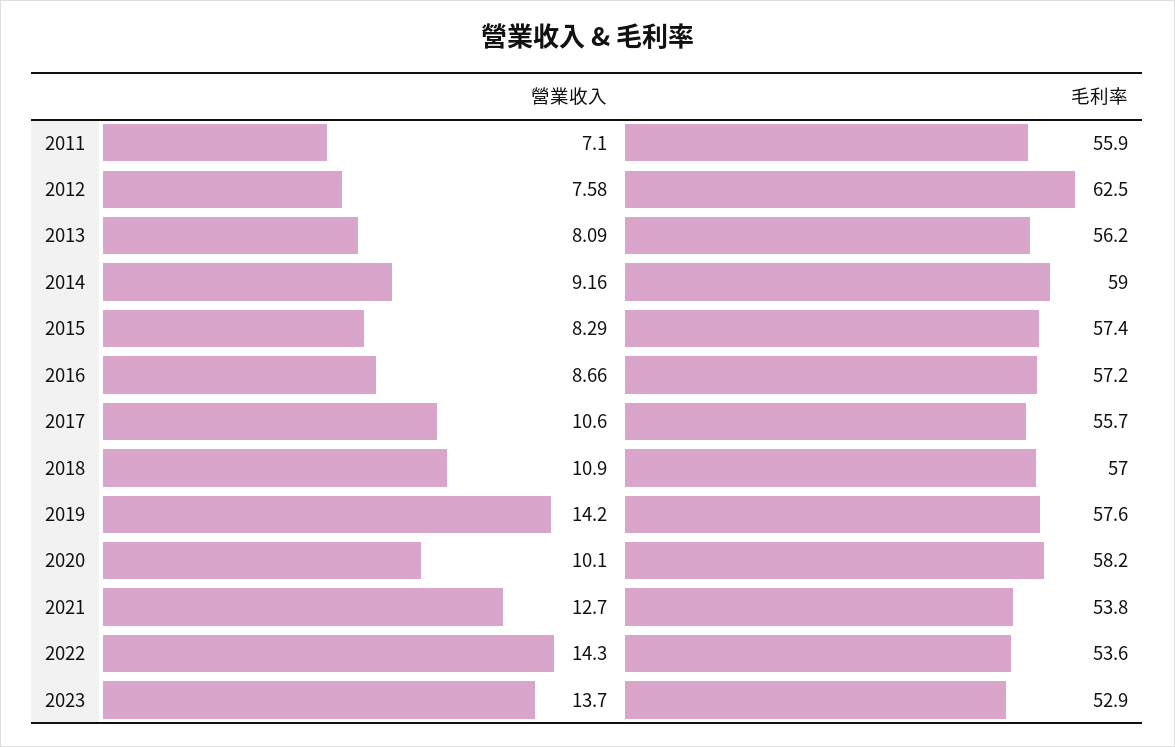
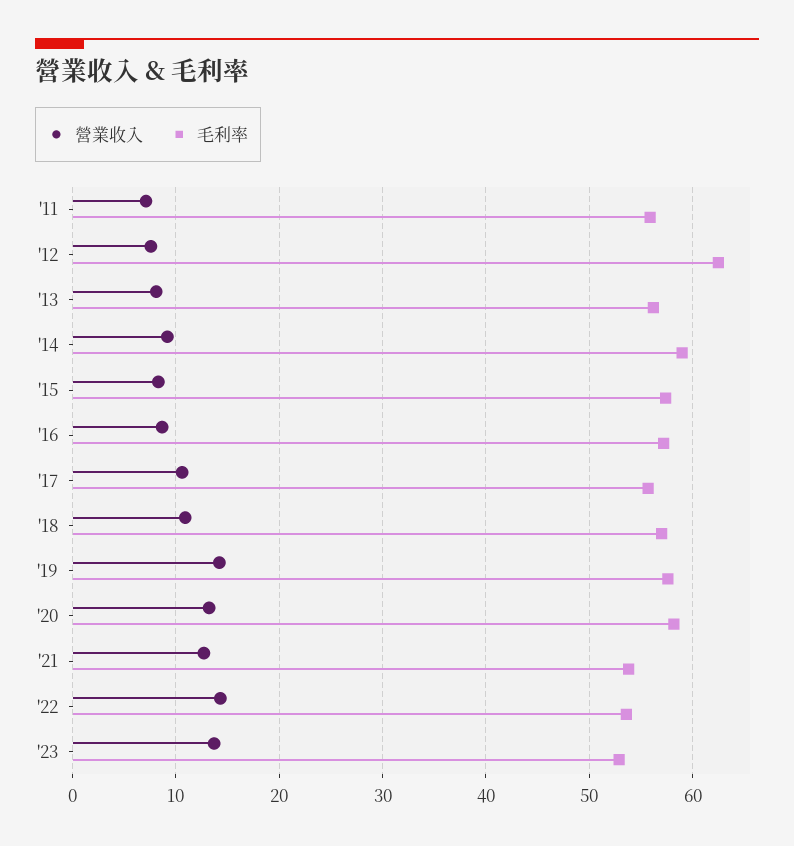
  {
    "營業收入": {
      "2011": 7.1,
      "2012": 7.58,
      "2013": 8.09,
      "2014": 9.16,
      "2015": 8.29,
      "2016": 8.66,
      "2017": 10.6,
      "2018": 10.9,
      "2019": 14.2,
-     "2020": 10.1,
+     "2020": 13,
      "2021": 12.7,
      "2022": 14.3,
      "2023": 13.7
    },
    "毛利率": {
      "2011": 55.9,
      "2012": 62.5,
      "2013": 56.2,
      "2014": 59,
      "2015": 57.4,
      "2016": 57.2,
      "2017": 55.7,
      "2018": 57,
      "2019": 57.6,
      "2020": 58.2,
      "2021": 53.8,
      "2022": 53.6,
      "2023": 52.9
    }
  }

